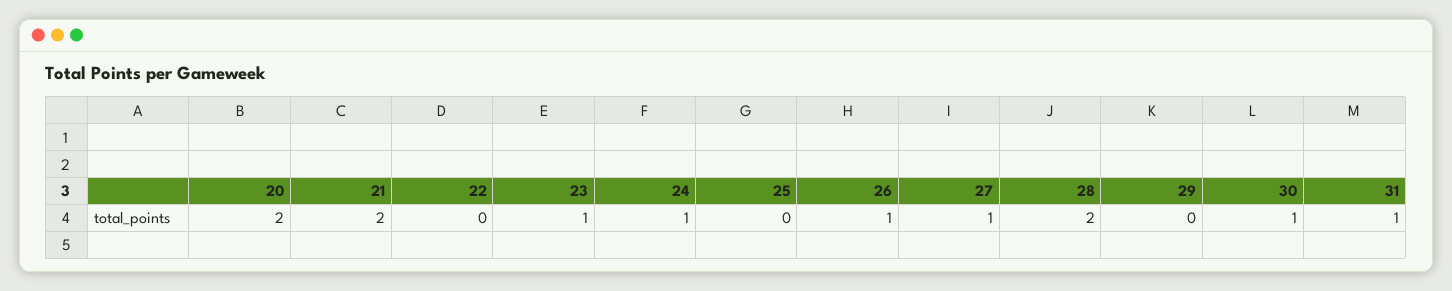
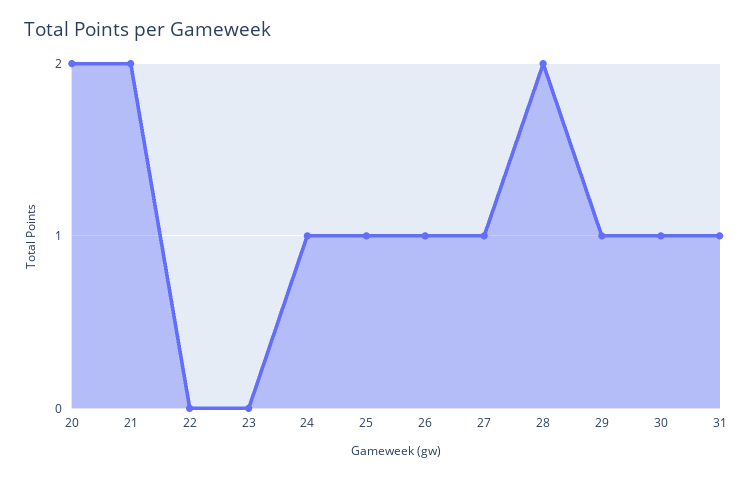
  {
    "20": 2,
    "21": 2,
    "22": 0,
-   "23": 1,
+   "23": 0,
    "24": 1,
-   "25": 0,
+   "25": 1,
    "26": 1,
    "27": 1,
    "28": 2,
-   "29": 0,
+   "29": 1,
    "30": 1,
    "31": 1
  }

